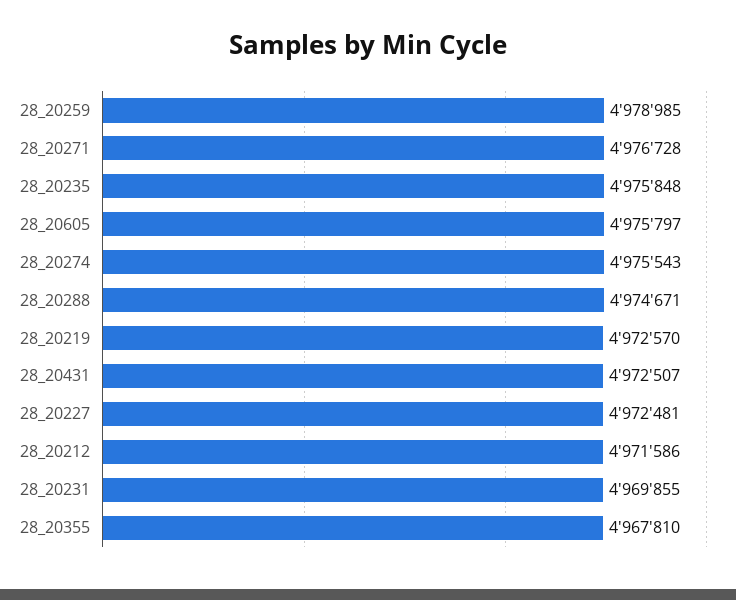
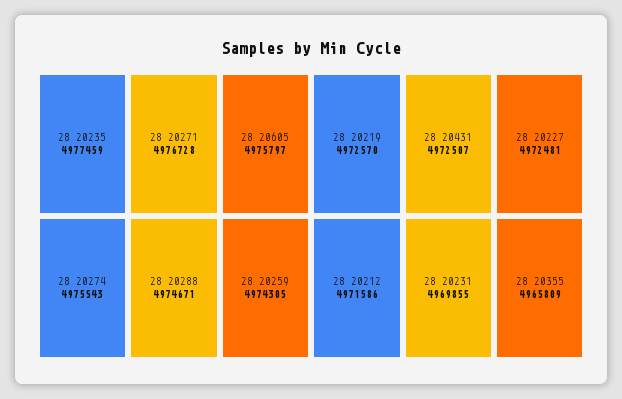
  {
-   "28_20259": 4978985,
+   "28_20259": 4974305,
    "28_20271": 4976728,
-   "28_20235": 4975848,
+   "28_20235": 4977459,
    "28_20605": 4975797,
    "28_20274": 4975543,
    "28_20288": 4974671,
    "28_20219": 4972570,
    "28_20431": 4972507,
    "28_20227": 4972481,
    "28_20212": 4971586,
    "28_20231": 4969855,
-   "28_20355": 4967810
+   "28_20355": 4965809
  }

